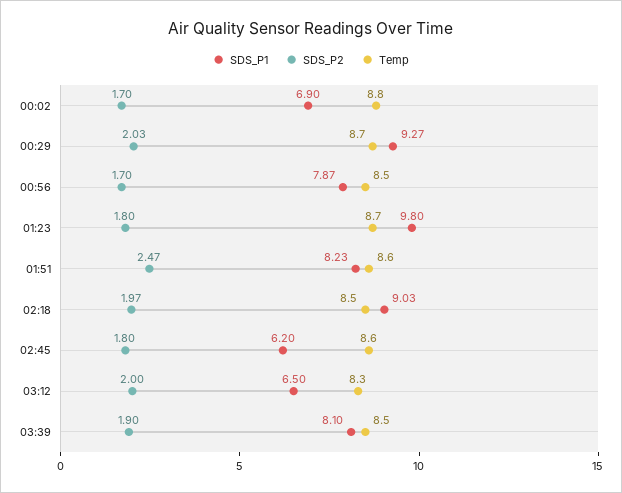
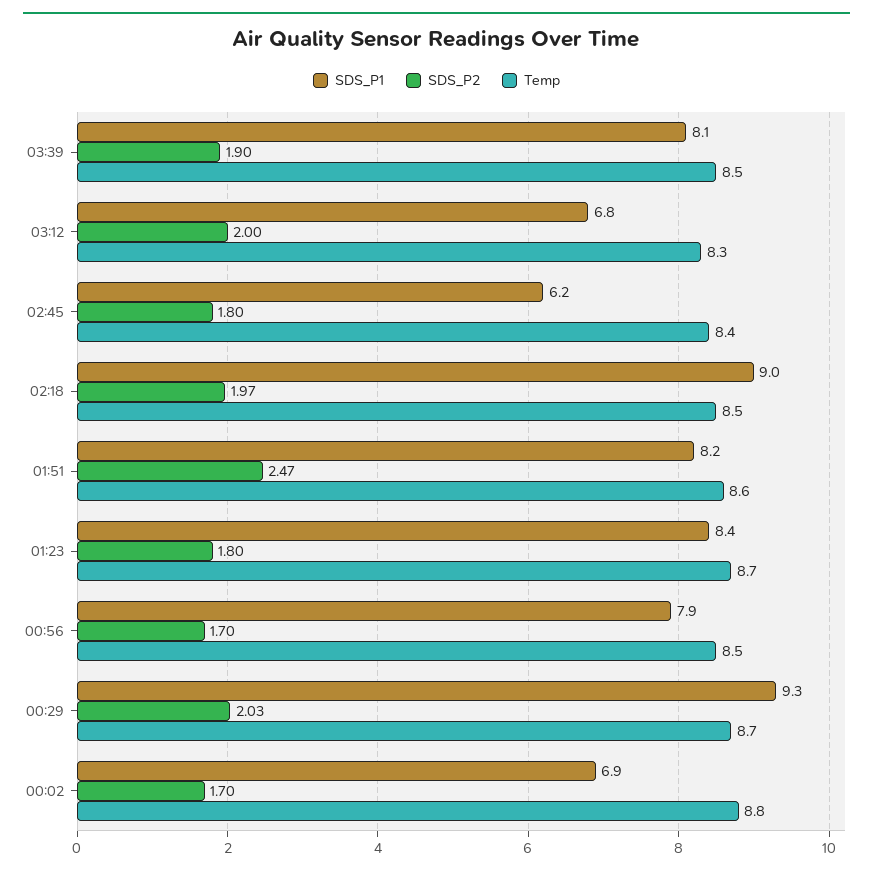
  {
    "SDS_P1": {
      "00:02": 6.9,
      "00:29": 9.27,
      "00:56": 7.87,
-     "01:23": 9.8,
+     "01:23": 8.4,
      "01:51": 8.23,
      "02:18": 9.03,
      "02:45": 6.2,
-     "03:12": 6.5,
+     "03:12": 6.8,
      "03:39": 8.1
    },
    "SDS_P2": {
      "00:02": 1.7,
      "00:29": 2.03,
      "00:56": 1.7,
      "01:23": 1.8,
      "01:51": 2.47,
      "02:18": 1.97,
      "02:45": 1.8,
      "03:12": 2,
      "03:39": 1.9
    },
    "Temp": {
      "00:02": 8.8,
      "00:29": 8.7,
      "00:56": 8.5,
      "01:23": 8.7,
      "01:51": 8.6,
      "02:18": 8.5,
-     "02:45": 8.6,
+     "02:45": 8.4,
      "03:12": 8.3,
      "03:39": 8.5
    }
  }

